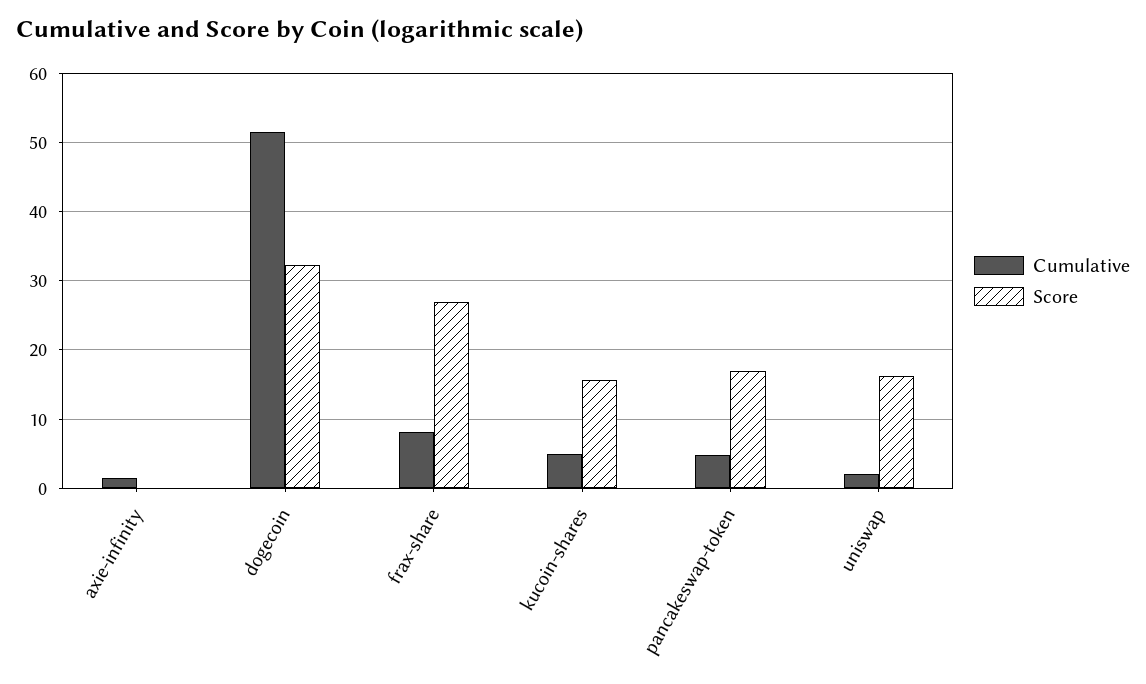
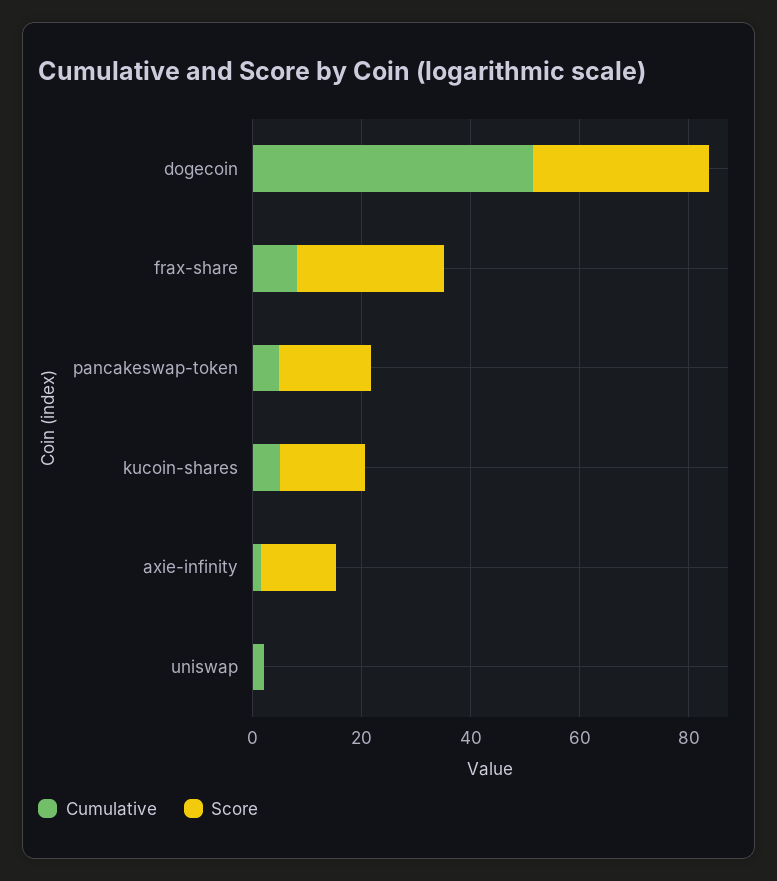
  {
    "Cumulative": {
      "axie-infinity": 2,
      "dogecoin": 51,
      "frax-share": 8,
      "kucoin-shares": 5,
      "pancakeswap-token": 5,
      "uniswap": 2
    },
    "Score": {
-     "axie-infinity": 0,
+     "axie-infinity": 15,
      "dogecoin": 32,
      "frax-share": 27,
      "kucoin-shares": 16,
      "pancakeswap-token": 17,
-     "uniswap": 16
+     "uniswap": 0
    }
  }

